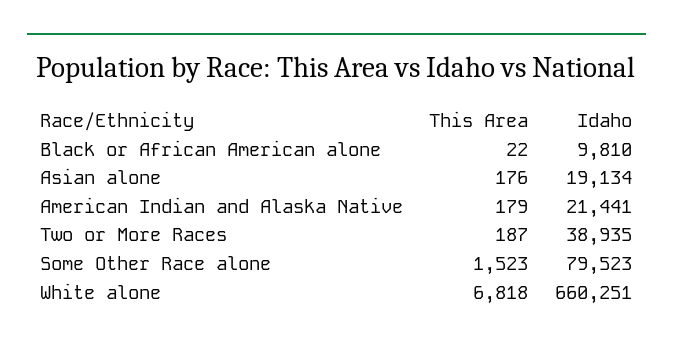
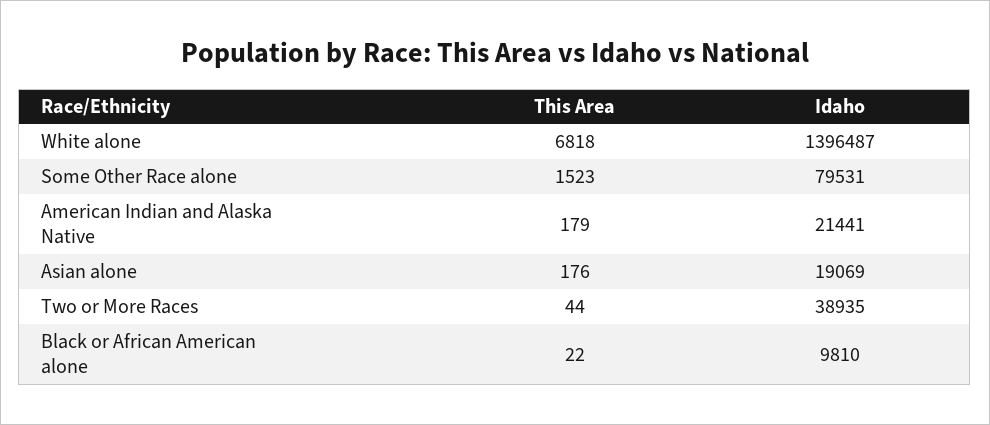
  {
    "This Area": {
      "Black or African American alone": 22,
      "Asian alone": 176,
      "American Indian and Alaska Native": 179,
-     "Two or More Races": 187,
+     "Two or More Races": 44,
      "Some Other Race alone": 1523,
      "White alone": 6818
    },
    "Idaho": {
      "Black or African American alone": 9810,
-     "Asian alone": 19134,
+     "Asian alone": 19069,
      "American Indian and Alaska Native": 21441,
      "Two or More Races": 38935,
-     "Some Other Race alone": 79523,
+     "Some Other Race alone": 79531,
-     "White alone": 660251
+     "White alone": 1396487
    }
  }

